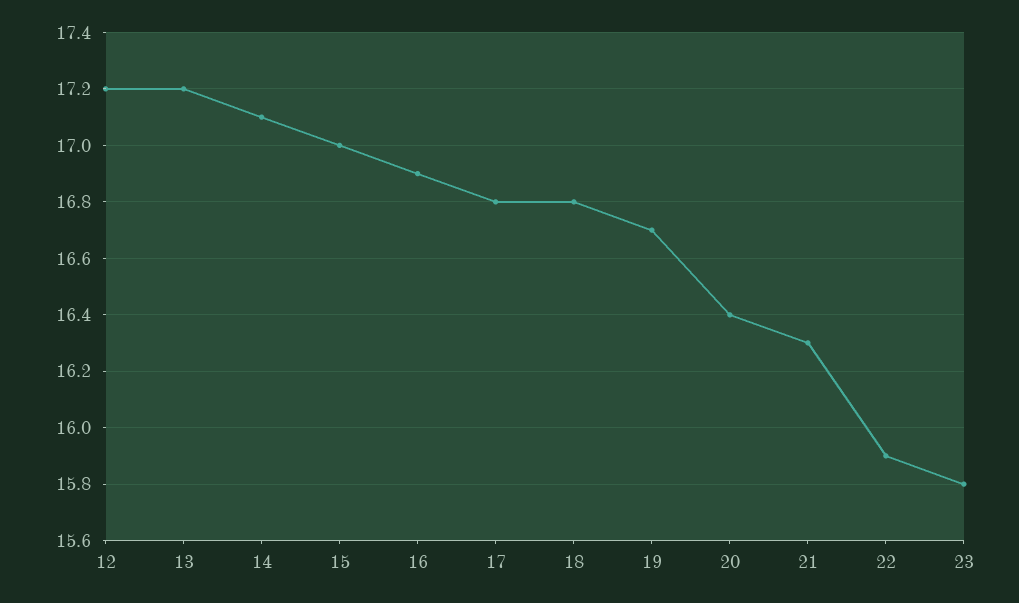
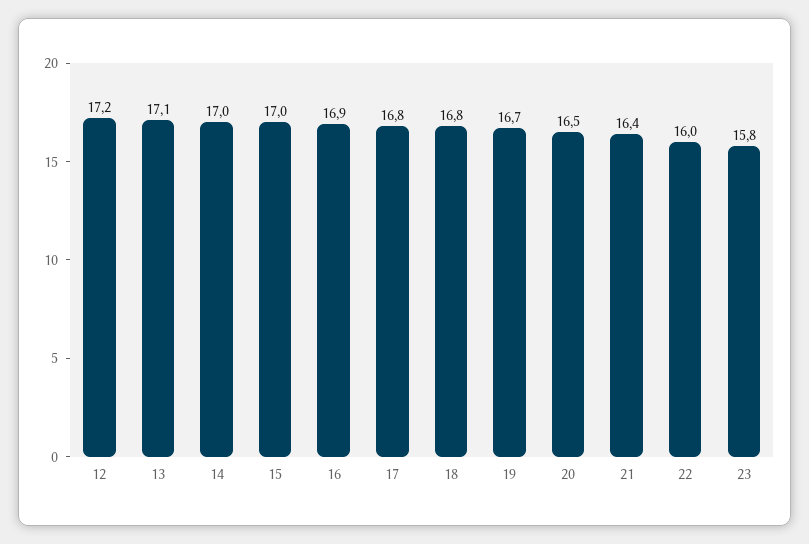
  {
    "12": 17.2,
-   "13": 17.2,
+   "13": 17.1,
-   "14": 17.1,
+   "14": 17,
    "15": 17,
    "16": 16.9,
    "17": 16.8,
    "18": 16.8,
    "19": 16.7,
-   "20": 16.4,
+   "20": 16.5,
-   "21": 16.3,
+   "21": 16.4,
-   "22": 15.9,
+   "22": 16,
    "23": 15.8
  }

